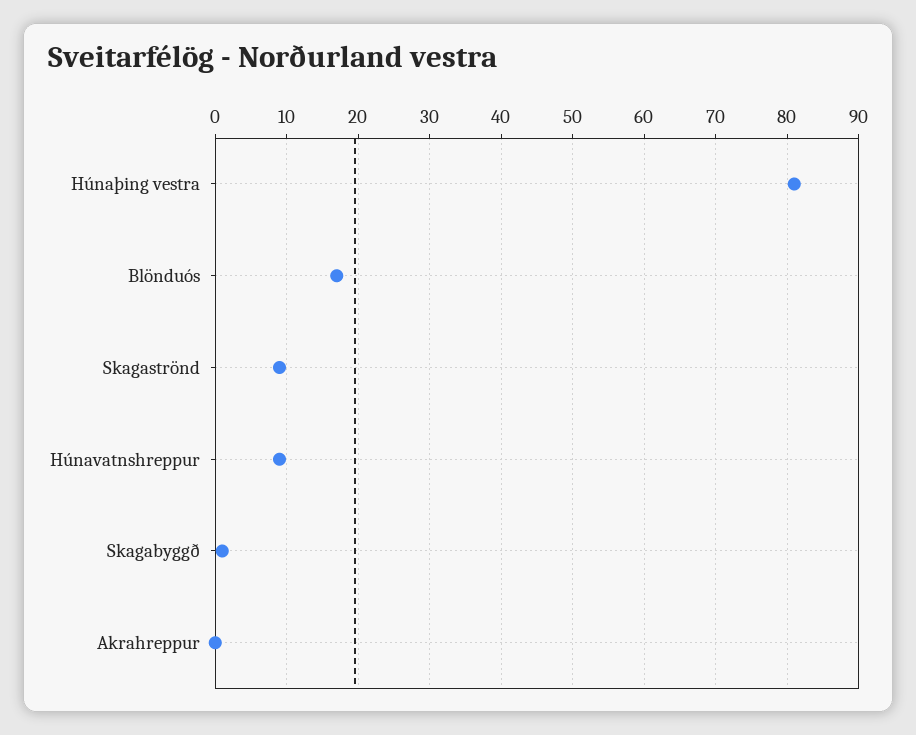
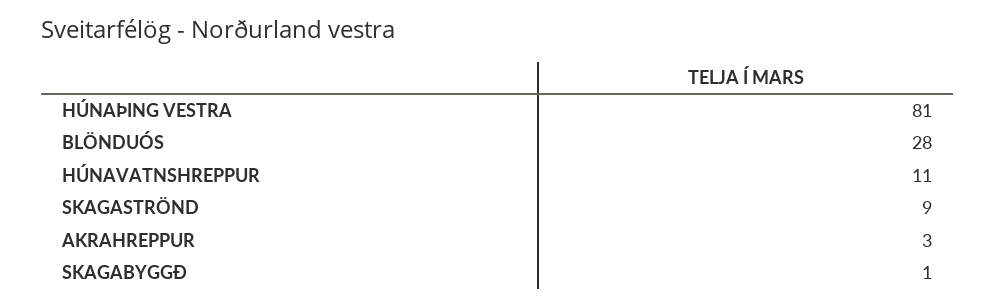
  {
    "Húnaþing vestra": 81,
-   "Blönduós": 17,
+   "Blönduós": 28,
    "Skagaströnd": 9,
-   "Húnavatnshreppur": 9,
+   "Húnavatnshreppur": 11,
    "Skagabyggð": 1,
-   "Akrahreppur": 0
+   "Akrahreppur": 3
  }

